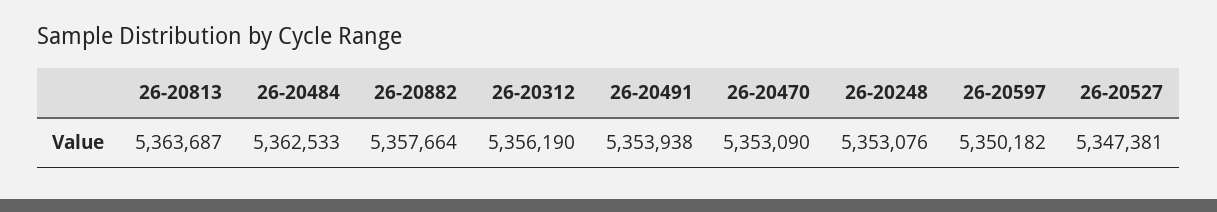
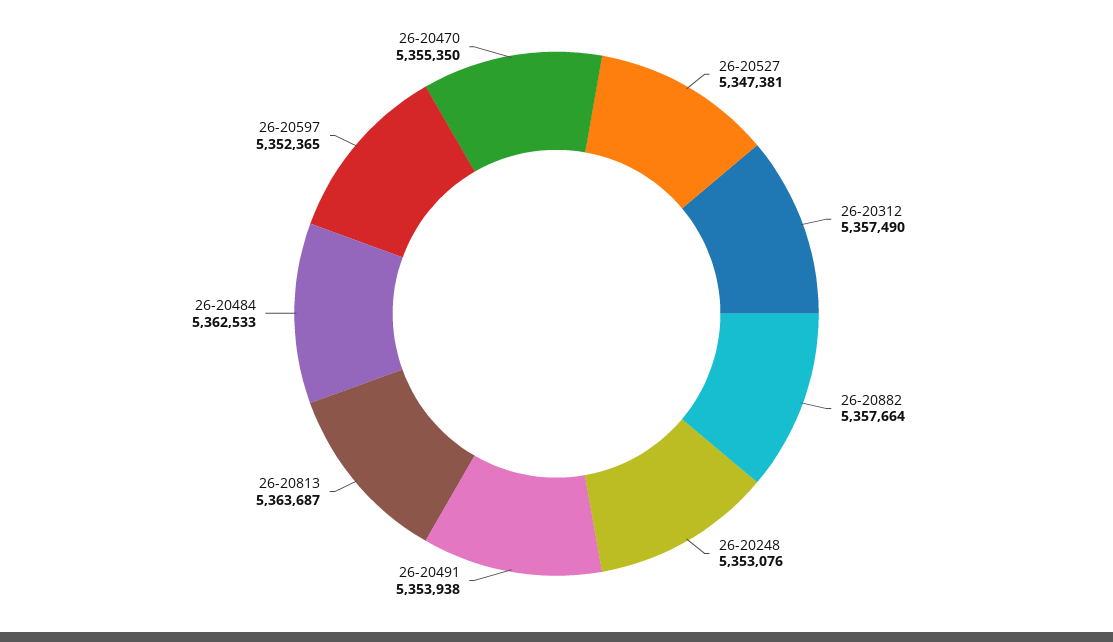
  {
    "26-20813": 5363687,
    "26-20484": 5362533,
    "26-20882": 5357664,
-   "26-20312": 5356190,
+   "26-20312": 5357490,
    "26-20491": 5353938,
-   "26-20470": 5353090,
+   "26-20470": 5355350,
    "26-20248": 5353076,
-   "26-20597": 5350182,
+   "26-20597": 5352365,
    "26-20527": 5347381
  }

